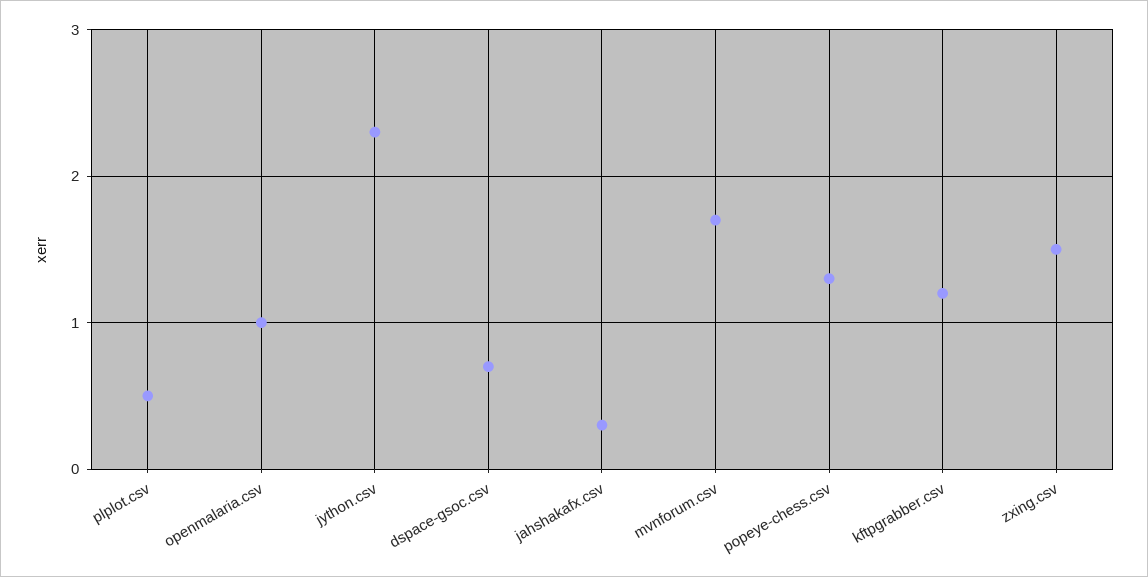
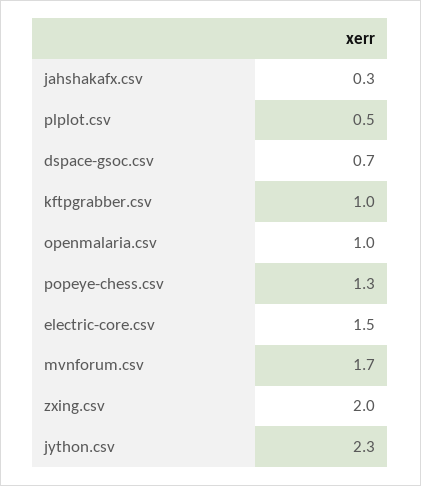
  {
    "plplot.csv": 0.5,
    "openmalaria.csv": 1,
    "jython.csv": 2.3,
    "dspace-gsoc.csv": 0.7,
    "jahshakafx.csv": 0.3,
    "mvnforum.csv": 1.7,
    "popeye-chess.csv": 1.3,
-   "kftpgrabber.csv": 1.2,
+   "kftpgrabber.csv": 1,
-   "zxing.csv": 1.5
+   "zxing.csv": 2,
+   "electric-core.csv": 1.5
  }

